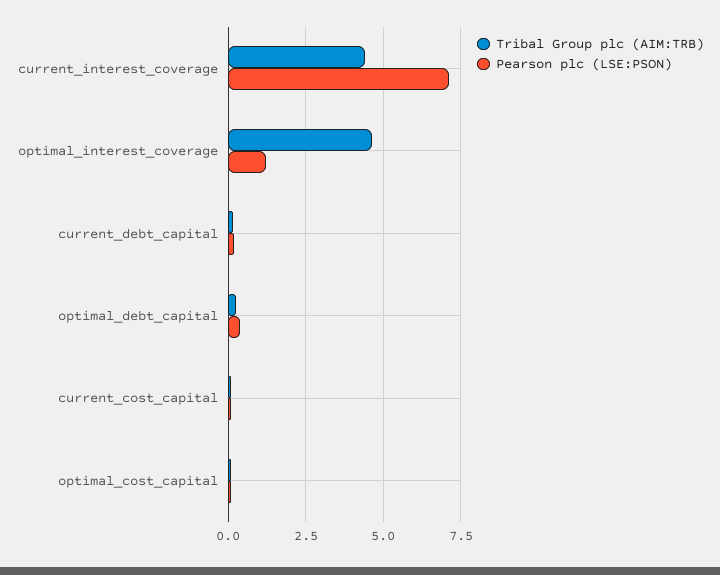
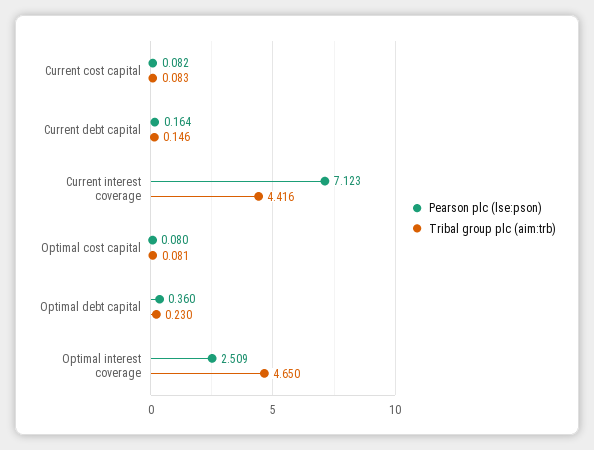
  {
    "Tribal Group plc (AIM:TRB)": {
      "current_interest_coverage": 4.416,
      "optimal_interest_coverage": 4.65,
      "current_debt_capital": 0.146,
      "optimal_debt_capital": 0.23,
      "current_cost_capital": 0.083,
      "optimal_cost_capital": 0.081
    },
    "Pearson plc (LSE:PSON)": {
      "current_interest_coverage": 7.123,
-     "optimal_interest_coverage": 1.25,
+     "optimal_interest_coverage": 2.509,
      "current_debt_capital": 0.164,
      "optimal_debt_capital": 0.36,
      "current_cost_capital": 0.082,
      "optimal_cost_capital": 0.08
    }
  }

